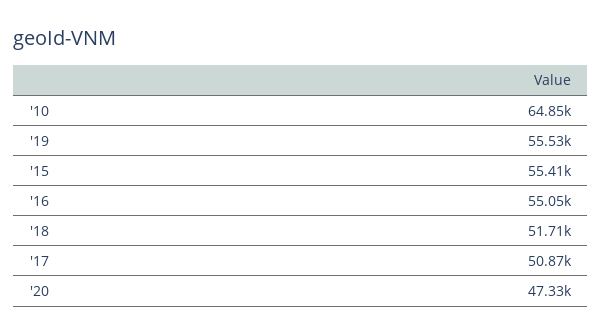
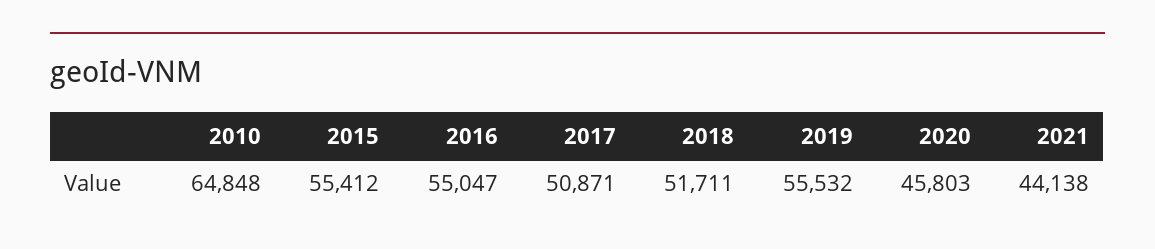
  {
    "'10": 64848,
    "'19": 55532,
    "'15": 55412,
    "'16": 55047,
    "'18": 51711,
    "'17": 50871,
-   "'20": 47330
+   "'20": 45803,
+   "2021": 44138
  }

